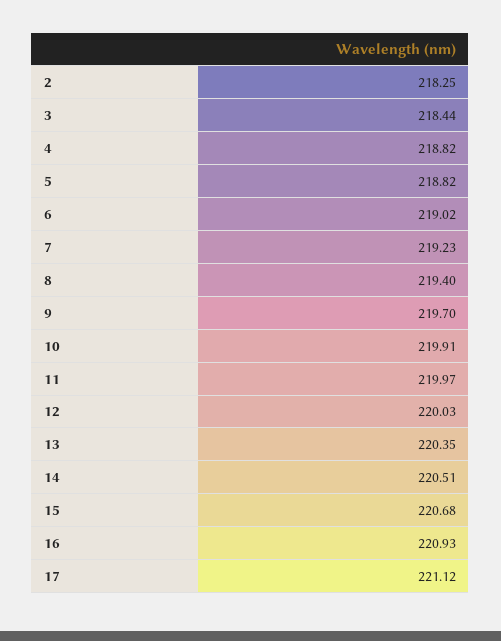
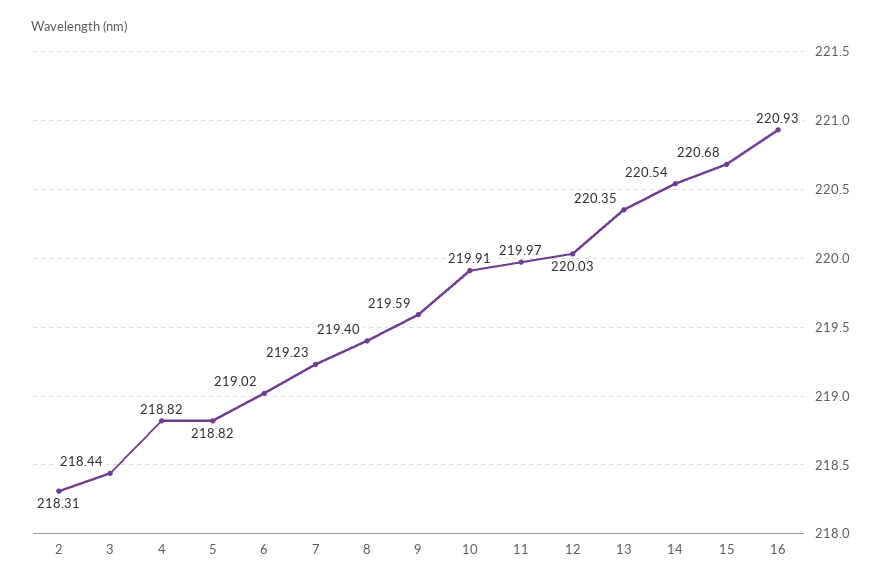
  {
-   "2": 218.25,
+   "2": 218.31,
    "3": 218.44,
    "4": 218.82,
    "5": 218.82,
    "6": 219.02,
    "7": 219.23,
    "8": 219.4,
-   "9": 219.7,
+   "9": 219.59,
    "10": 219.91,
    "11": 219.97,
    "12": 220.03,
    "13": 220.35,
-   "14": 220.51,
+   "14": 220.54,
    "15": 220.68,
-   "16": 220.93,
+   "16": 220.93
-   "17": 221.12
  }

